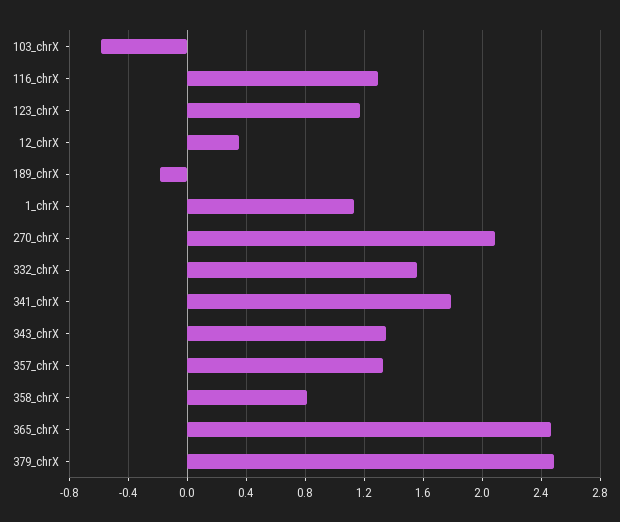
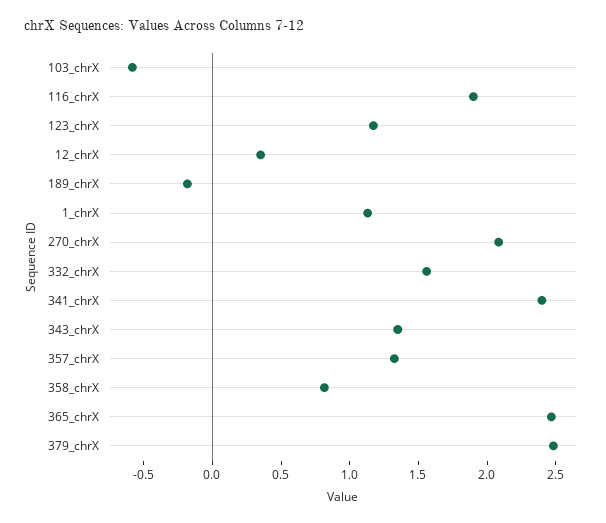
  {
    "103_chrX": -0.6,
-   "116_chrX": 1.3,
+   "116_chrX": 1.9,
    "123_chrX": 1.15,
    "12_chrX": 0.35,
    "189_chrX": -0.2,
    "1_chrX": 1.15,
    "270_chrX": 2.1,
    "332_chrX": 1.55,
-   "341_chrX": 1.8,
+   "341_chrX": 2.4,
    "343_chrX": 1.35,
    "357_chrX": 1.35,
    "358_chrX": 0.8,
    "365_chrX": 2.45,
    "379_chrX": 2.5
  }

